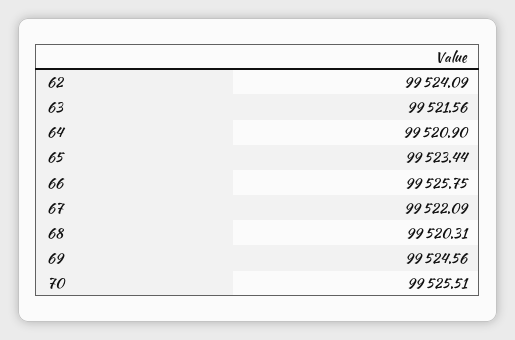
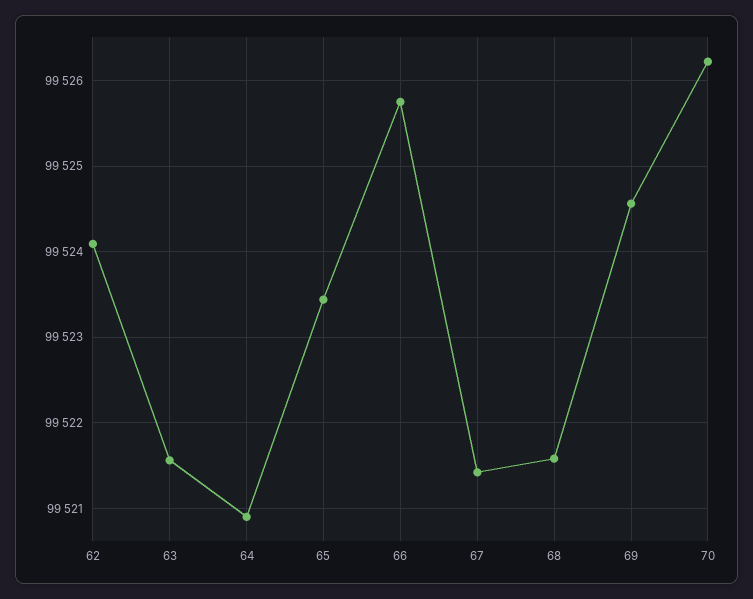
  {
    "62": 99524.09,
    "63": 99521.56,
    "64": 99520.9,
    "65": 99523.44,
    "66": 99525.75,
-   "67": 99522.09,
+   "67": 99521.4,
-   "68": 99520.31,
+   "68": 99521.6,
    "69": 99524.56,
-   "70": 99525.51
+   "70": 99526.2
  }

